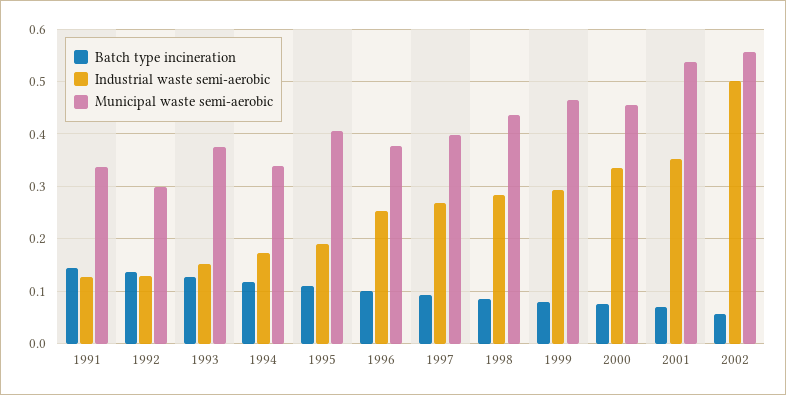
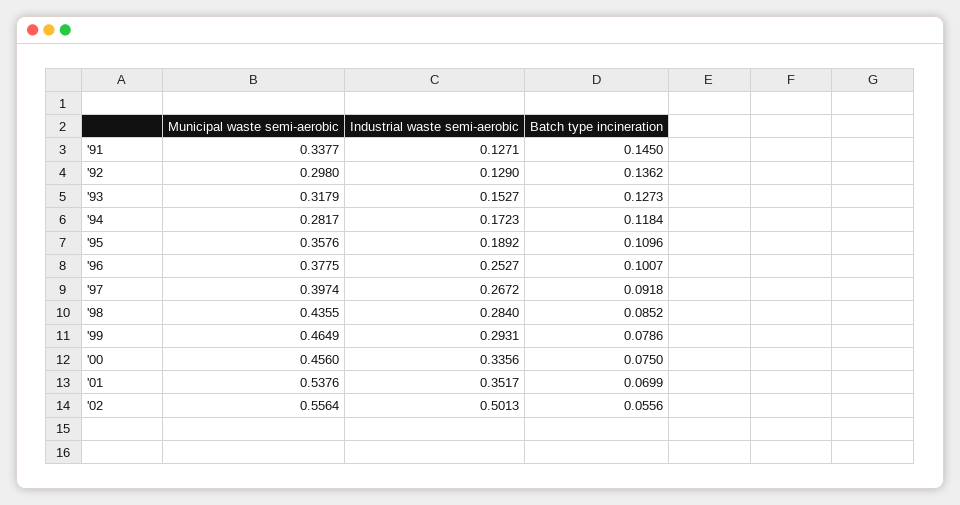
  {
    "Batch type incineration": {
      "1991": 0.145,
      "1992": 0.1362,
      "1993": 0.1273,
      "1994": 0.1184,
      "1995": 0.1096,
      "1996": 0.1007,
      "1997": 0.0918,
      "1998": 0.0852,
      "1999": 0.0786,
      "2000": 0.075,
      "2001": 0.0699,
      "2002": 0.0556
    },
    "Industrial waste semi-aerobic": {
      "1991": 0.1271,
      "1992": 0.129,
      "1993": 0.1527,
      "1994": 0.1723,
      "1995": 0.1892,
      "1996": 0.2527,
      "1997": 0.2672,
      "1998": 0.284,
      "1999": 0.2931,
      "2000": 0.3356,
      "2001": 0.3517,
      "2002": 0.5013
    },
    "Municipal waste semi-aerobic": {
      "1991": 0.3377,
      "1992": 0.298,
-     "1993": 0.38,
+     "1993": 0.3179,
-     "1994": 0.34,
+     "1994": 0.2817,
-     "1995": 0.4,
+     "1995": 0.3576,
      "1996": 0.3775,
      "1997": 0.3974,
      "1998": 0.4355,
      "1999": 0.4649,
      "2000": 0.456,
      "2001": 0.5376,
      "2002": 0.5564
    }
  }

